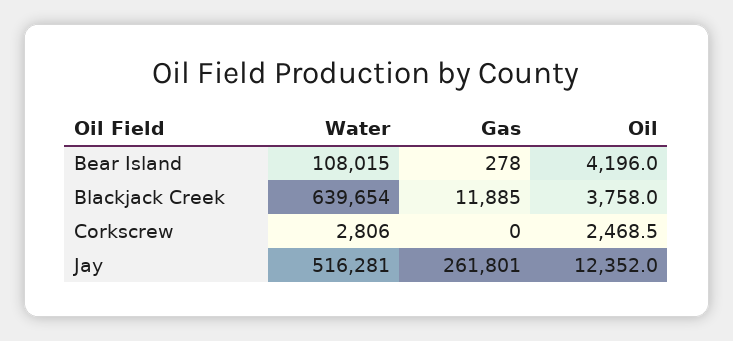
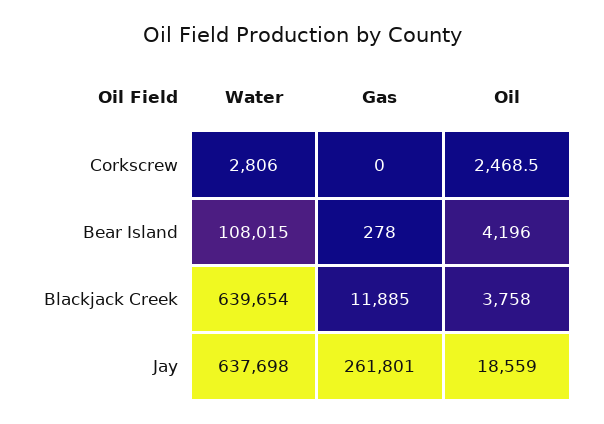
  {
    "Water": {
      "Bear Island": 108015,
      "Blackjack Creek": 639654,
      "Corkscrew": 2806,
-     "Jay": 516281
+     "Jay": 637698
    },
    "Gas": {
      "Bear Island": 278,
      "Blackjack Creek": 11885,
      "Corkscrew": 0,
      "Jay": 261801
    },
    "Oil": {
      "Bear Island": 4196,
      "Blackjack Creek": 3758,
      "Corkscrew": 2468.5,
-     "Jay": 12352
+     "Jay": 18559
    }
  }

